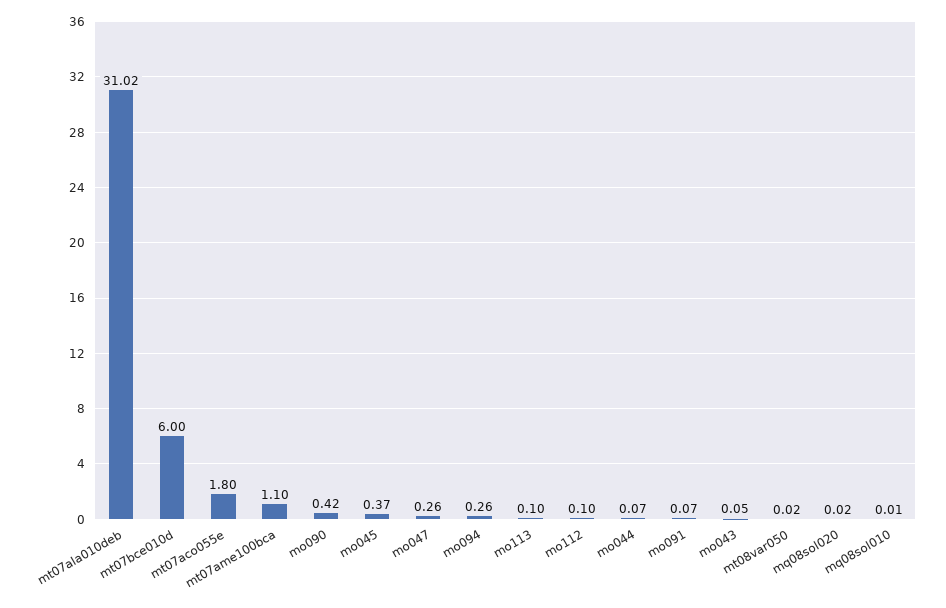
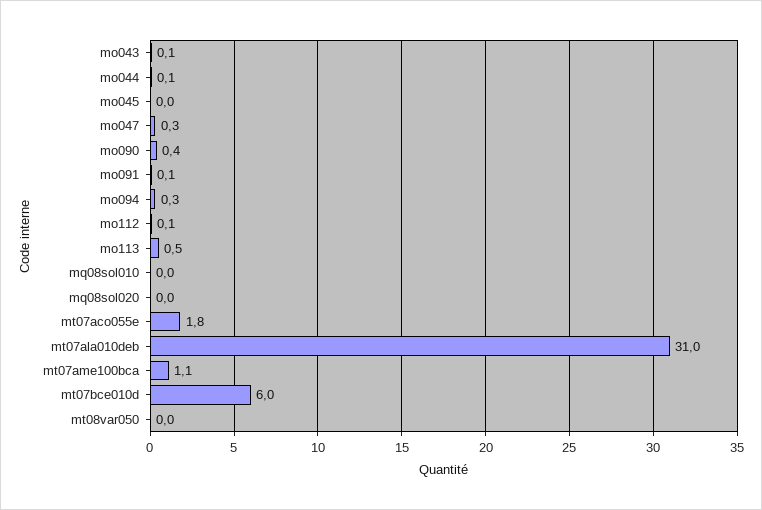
  {
    "mt07ala010deb": 31.02,
    "mt07bce010d": 6,
    "mt07aco055e": 1.8,
    "mt07ame100bca": 1.1,
    "mo090": 0.42,
-   "mo045": 0.37,
+   "mo045": 0,
    "mo047": 0.26,
    "mo094": 0.26,
-   "mo113": 0.1,
+   "mo113": 0.5,
    "mo112": 0.1,
    "mo044": 0.07,
    "mo091": 0.07,
    "mo043": 0.05,
    "mt08var050": 0.02,
    "mq08sol020": 0.02,
    "mq08sol010": 0.01
  }

